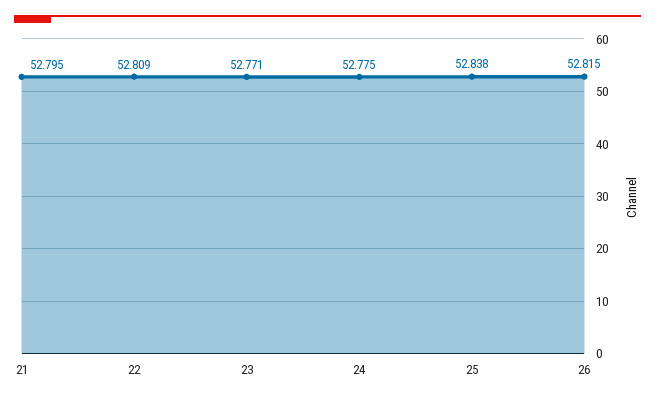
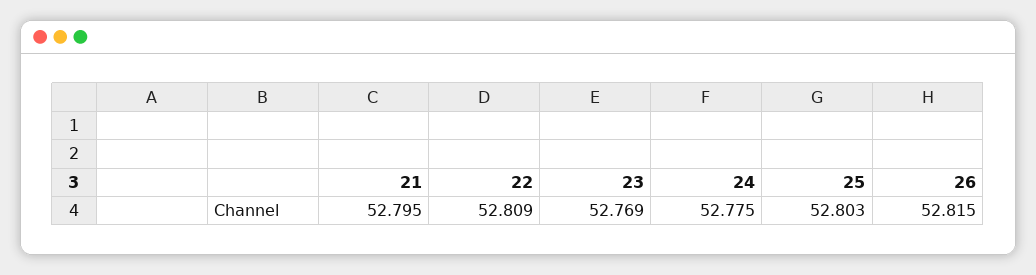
  {
    "21": 52.795,
    "22": 52.809,
-   "23": 52.771,
+   "23": 52.769,
    "24": 52.775,
-   "25": 52.838,
+   "25": 52.803,
    "26": 52.815
  }

